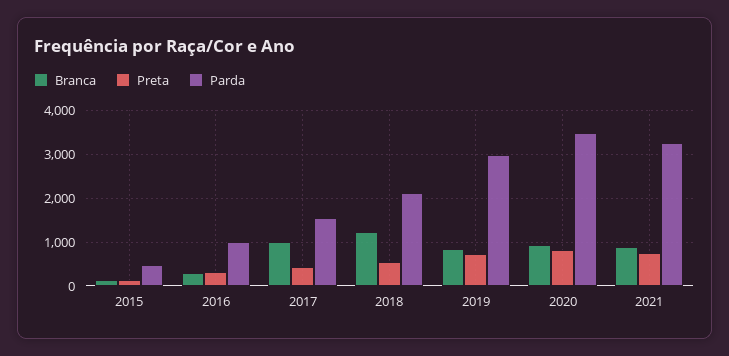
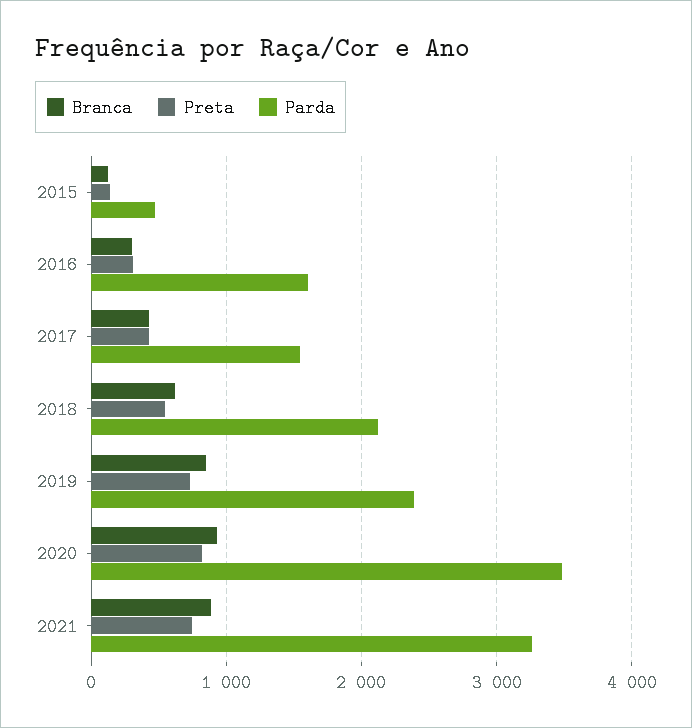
  {
    "Branca": {
      "2015": 100,
      "2016": 300,
-     "2017": 1000,
+     "2017": 400,
-     "2018": 1200,
+     "2018": 600,
      "2019": 900,
      "2020": 900,
      "2021": 900
    },
    "Preta": {
      "2015": 100,
      "2016": 300,
      "2017": 400,
      "2018": 600,
      "2019": 700,
      "2020": 800,
      "2021": 800
    },
    "Parda": {
      "2015": 500,
-     "2016": 1000,
+     "2016": 1600,
      "2017": 1500,
      "2018": 2100,
-     "2019": 3000,
+     "2019": 2400,
      "2020": 3500,
      "2021": 3300
    }
  }

